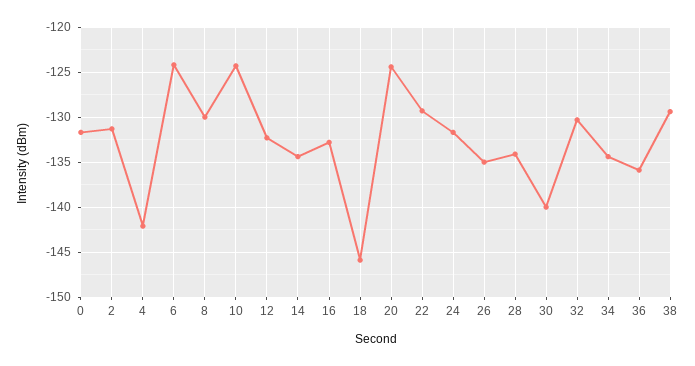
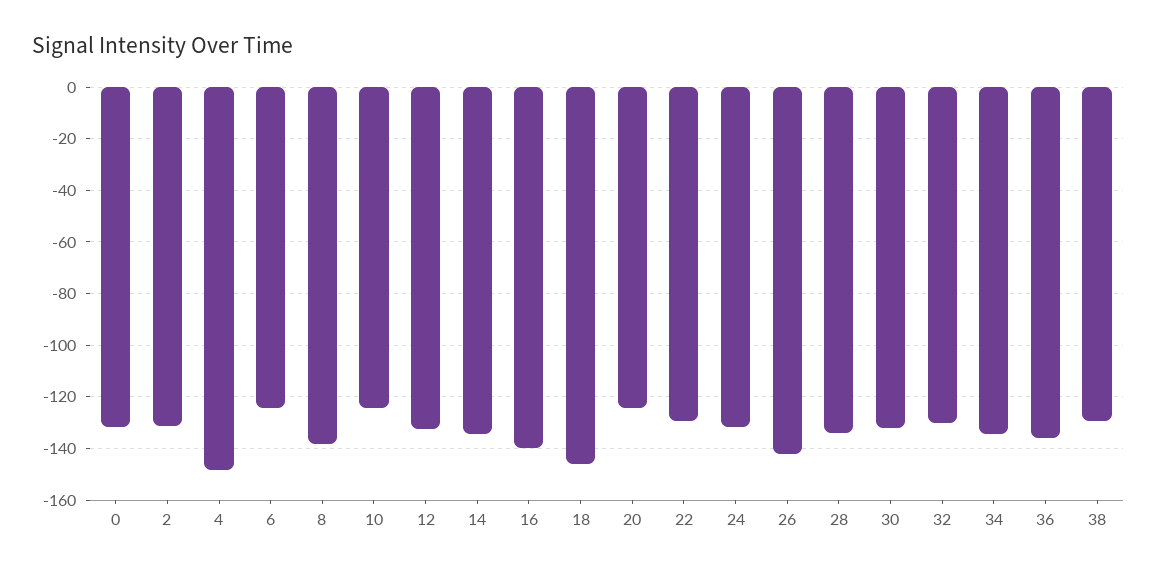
  {
    "0": -132,
    "2": -131,
-   "4": -142,
+   "4": -147.5,
    "6": -124,
-   "8": -130,
+   "8": -137.5,
    "10": -124,
    "12": -132,
    "14": -134,
-   "16": -133,
+   "16": -140,
    "18": -146,
    "20": -124,
    "22": -129,
    "24": -132,
-   "26": -135,
+   "26": -142.5,
    "28": -134,
-   "30": -140,
+   "30": -132.5,
    "32": -130,
    "34": -134,
    "36": -136,
    "38": -129
  }

